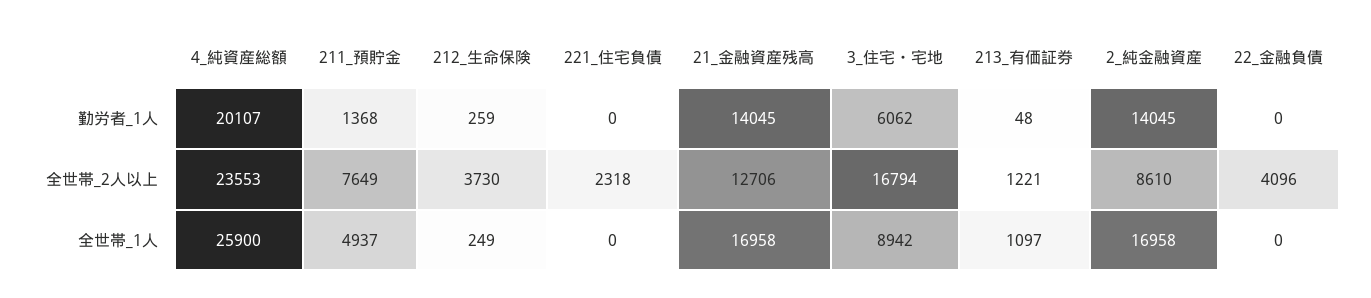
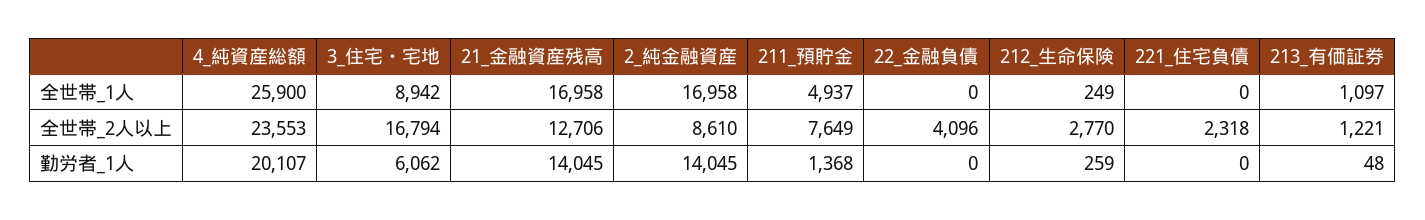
  {
    "4_純資産総額": {
      "勤労者_1人": 20107,
      "全世帯_2人以上": 23553,
      "全世帯_1人": 25900
    },
    "211_預貯金": {
      "勤労者_1人": 1368,
      "全世帯_2人以上": 7649,
      "全世帯_1人": 4937
    },
    "212_生命保険": {
      "勤労者_1人": 259,
-     "全世帯_2人以上": 3730,
+     "全世帯_2人以上": 2770,
      "全世帯_1人": 249
    },
    "221_住宅負債": {
      "勤労者_1人": 0,
      "全世帯_2人以上": 2318,
      "全世帯_1人": 0
    },
    "21_金融資産残高": {
      "勤労者_1人": 14045,
      "全世帯_2人以上": 12706,
      "全世帯_1人": 16958
    },
    "3_住宅・宅地": {
      "勤労者_1人": 6062,
      "全世帯_2人以上": 16794,
      "全世帯_1人": 8942
    },
    "213_有価証券": {
      "勤労者_1人": 48,
      "全世帯_2人以上": 1221,
      "全世帯_1人": 1097
    },
    "2_純金融資産": {
      "勤労者_1人": 14045,
      "全世帯_2人以上": 8610,
      "全世帯_1人": 16958
    },
    "22_金融負債": {
      "勤労者_1人": 0,
      "全世帯_2人以上": 4096,
      "全世帯_1人": 0
    }
  }

